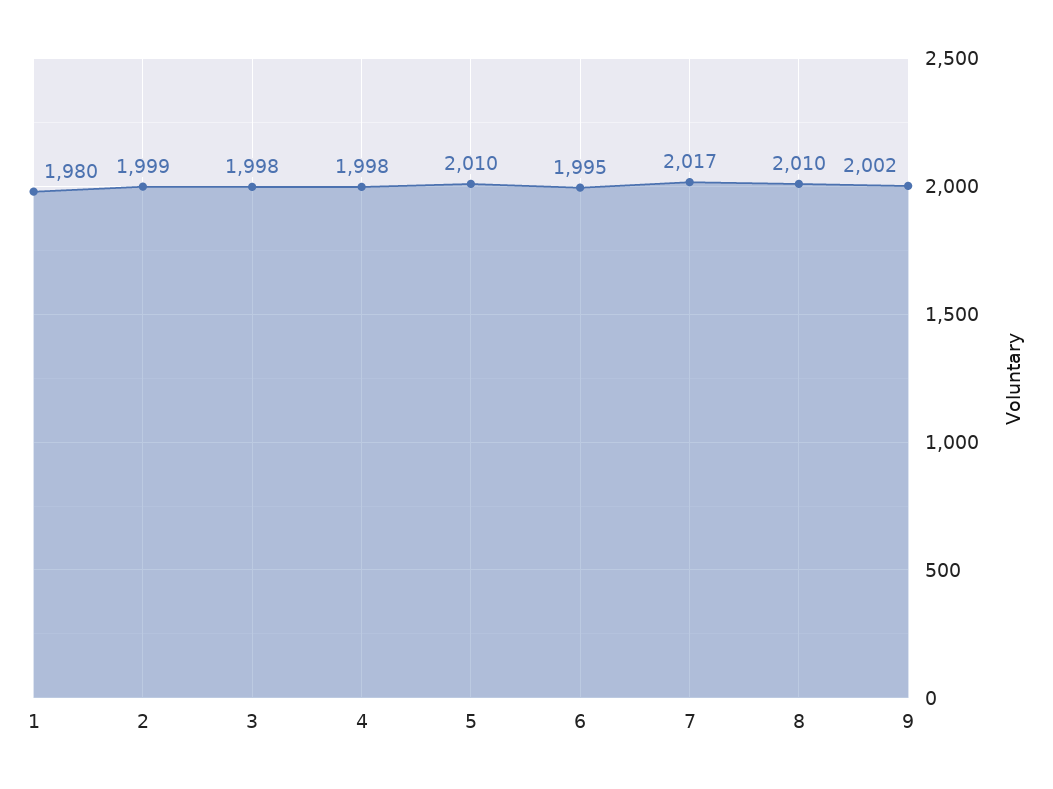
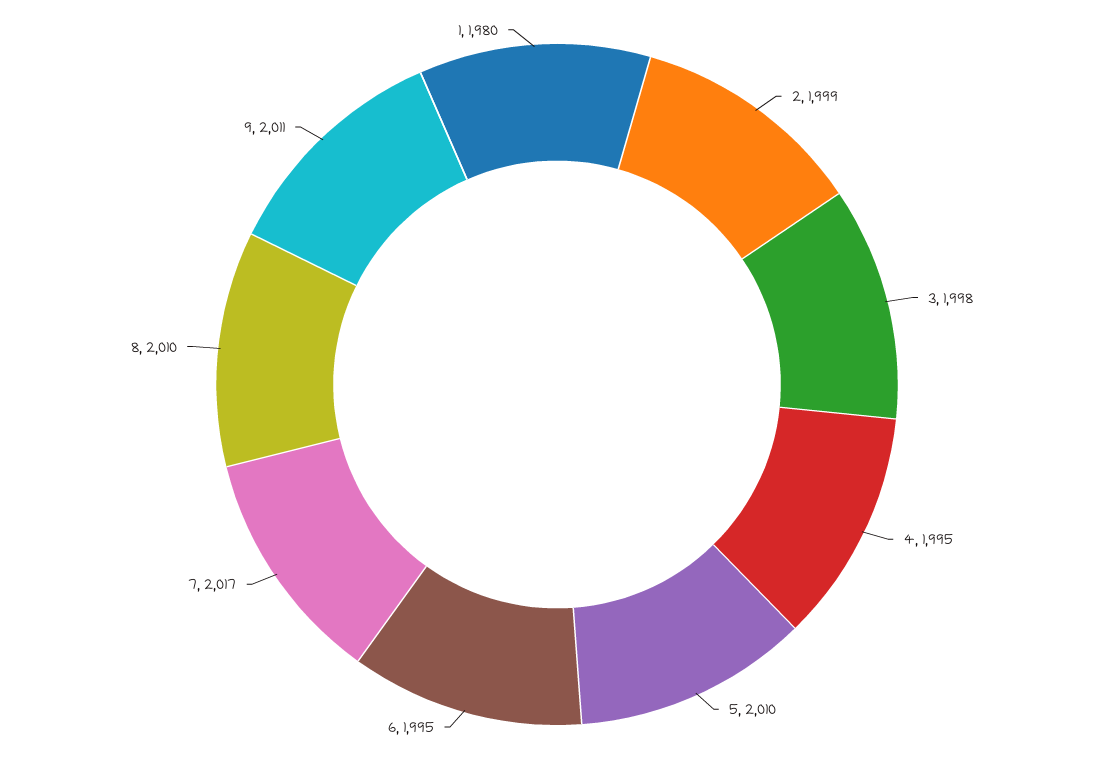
  {
    "1": 1980,
    "2": 1999,
    "3": 1998,
-   "4": 1998,
+   "4": 1995,
    "5": 2010,
    "6": 1995,
    "7": 2017,
    "8": 2010,
-   "9": 2002
+   "9": 2011
  }

